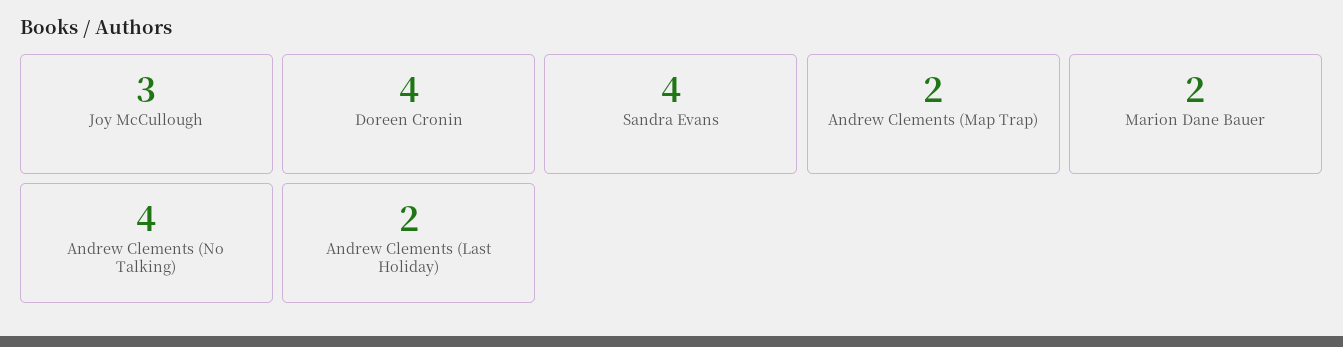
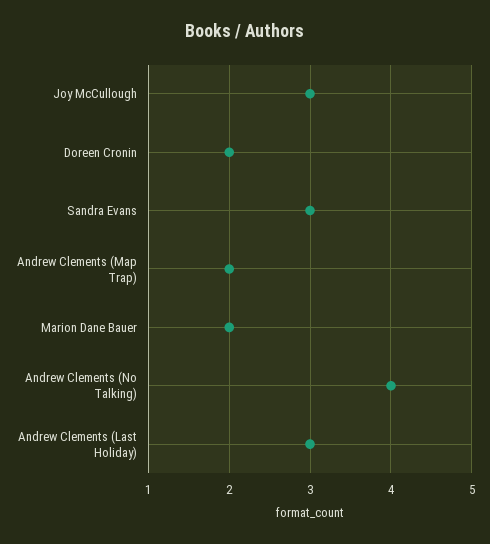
  {
    "Joy McCullough": 3,
-   "Doreen Cronin": 4,
+   "Doreen Cronin": 2,
-   "Sandra Evans": 4,
+   "Sandra Evans": 3,
    "Andrew Clements (Map Trap)": 2,
    "Marion Dane Bauer": 2,
    "Andrew Clements (No Talking)": 4,
-   "Andrew Clements (Last Holiday)": 2
+   "Andrew Clements (Last Holiday)": 3
  }

